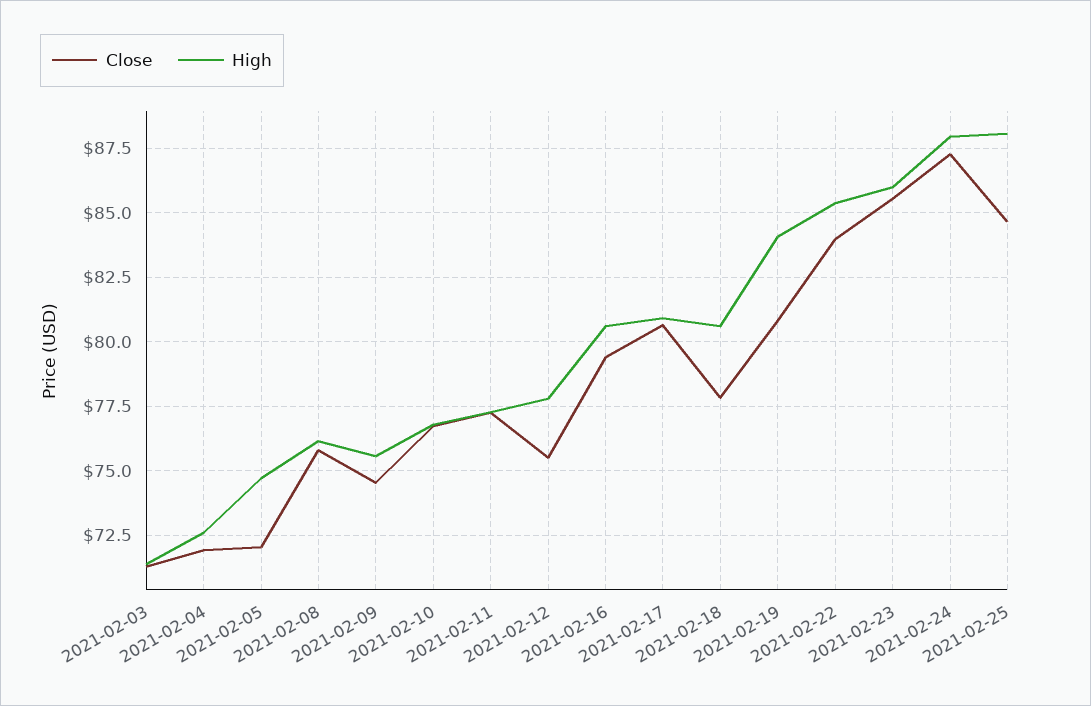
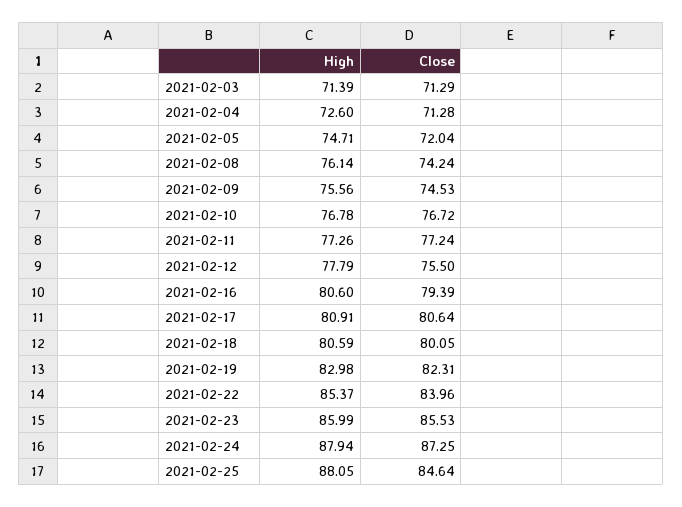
  {
    "Close": {
      "2021-02-03": 71.29,
-     "2021-02-04": 72,
+     "2021-02-04": 71.28,
      "2021-02-05": 72.04,
-     "2021-02-08": 75.75,
+     "2021-02-08": 74.24,
      "2021-02-09": 74.53,
      "2021-02-10": 76.72,
      "2021-02-11": 77.24,
      "2021-02-12": 75.5,
      "2021-02-16": 79.39,
      "2021-02-17": 80.64,
-     "2021-02-18": 77.75,
+     "2021-02-18": 80.05,
-     "2021-02-19": 80.75,
+     "2021-02-19": 82.31,
      "2021-02-22": 83.96,
      "2021-02-23": 85.53,
      "2021-02-24": 87.25,
      "2021-02-25": 84.64
    },
    "High": {
      "2021-02-03": 71.39,
      "2021-02-04": 72.6,
      "2021-02-05": 74.71,
      "2021-02-08": 76.14,
      "2021-02-09": 75.56,
      "2021-02-10": 76.78,
      "2021-02-11": 77.26,
      "2021-02-12": 77.79,
      "2021-02-16": 80.6,
      "2021-02-17": 80.91,
      "2021-02-18": 80.59,
-     "2021-02-19": 84,
+     "2021-02-19": 82.98,
      "2021-02-22": 85.37,
      "2021-02-23": 85.99,
      "2021-02-24": 87.94,
      "2021-02-25": 88.05
    }
  }

